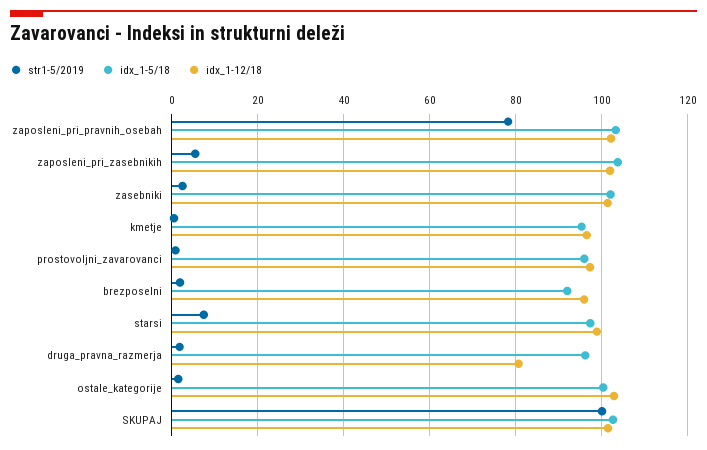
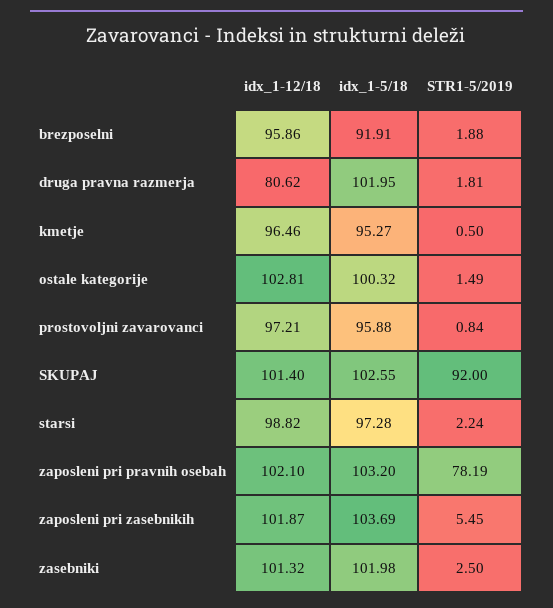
  {
    "str1-5/2019": {
      "zaposleni_pri_pravnih_osebah": 78.19,
      "zaposleni_pri_zasebnikih": 5.45,
      "zasebniki": 2.5,
      "kmetje": 0.5,
      "prostovoljni_zavarovanci": 0.84,
      "brezposelni": 1.88,
-     "starsi": 8,
+     "starsi": 2.24,
      "druga_pravna_razmerja": 1.81,
      "ostale_kategorije": 1.49,
-     "SKUPAJ": 100
+     "SKUPAJ": 92
    },
    "idx_1-5/18": {
      "zaposleni_pri_pravnih_osebah": 103.2,
      "zaposleni_pri_zasebnikih": 103.69,
      "zasebniki": 101.98,
      "kmetje": 95.27,
      "prostovoljni_zavarovanci": 95.88,
      "brezposelni": 91.91,
      "starsi": 97.28,
-     "druga_pravna_razmerja": 96,
+     "druga_pravna_razmerja": 101.95,
      "ostale_kategorije": 100.32,
      "SKUPAJ": 102.55
    },
    "idx_1-12/18": {
      "zaposleni_pri_pravnih_osebah": 102.1,
      "zaposleni_pri_zasebnikih": 101.87,
      "zasebniki": 101.32,
      "kmetje": 96.46,
      "prostovoljni_zavarovanci": 97.21,
      "brezposelni": 95.86,
      "starsi": 98.82,
      "druga_pravna_razmerja": 80.62,
      "ostale_kategorije": 102.81,
      "SKUPAJ": 101.4
    }
  }

